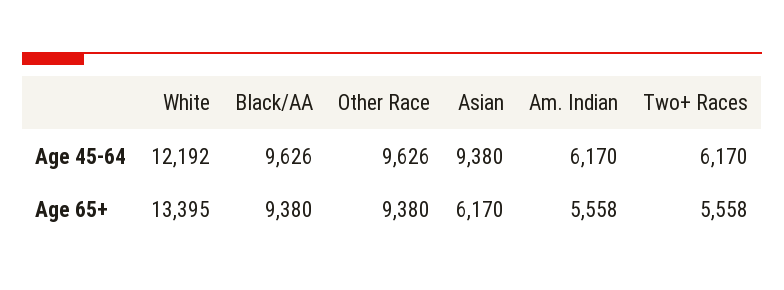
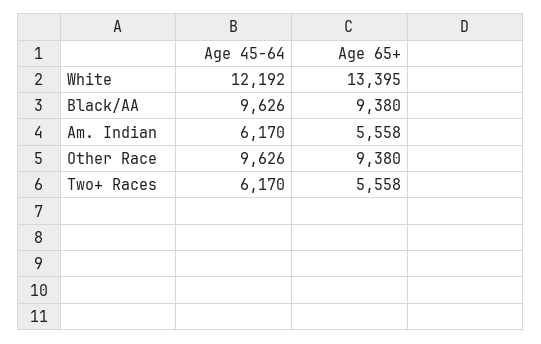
  {
    "White": {
      "Age 45-64": 12192,
      "Age 65+": 13395
    },
    "Black/AA": {
      "Age 45-64": 9626,
      "Age 65+": 9380
    },
    "Other Race": {
      "Age 45-64": 9626,
      "Age 65+": 9380
    },
-   "Asian": {
-     "Age 45-64": 9380,
-     "Age 65+": 6170
-   },
    "Am. Indian": {
      "Age 45-64": 6170,
      "Age 65+": 5558
    },
    "Two+ Races": {
      "Age 45-64": 6170,
      "Age 65+": 5558
    }
  }

